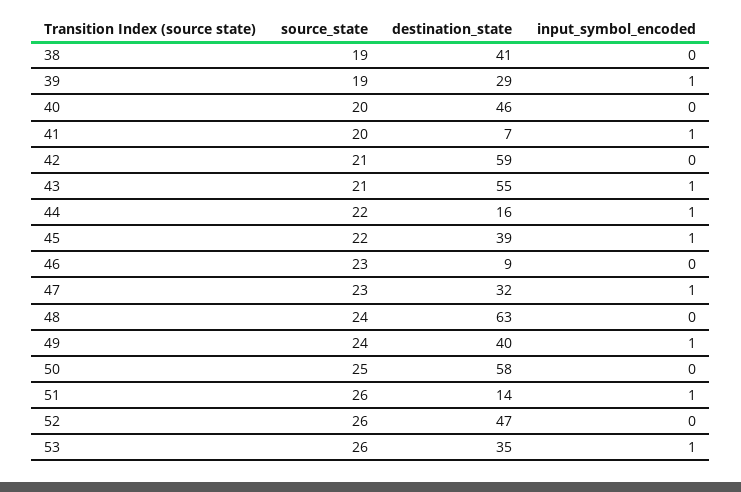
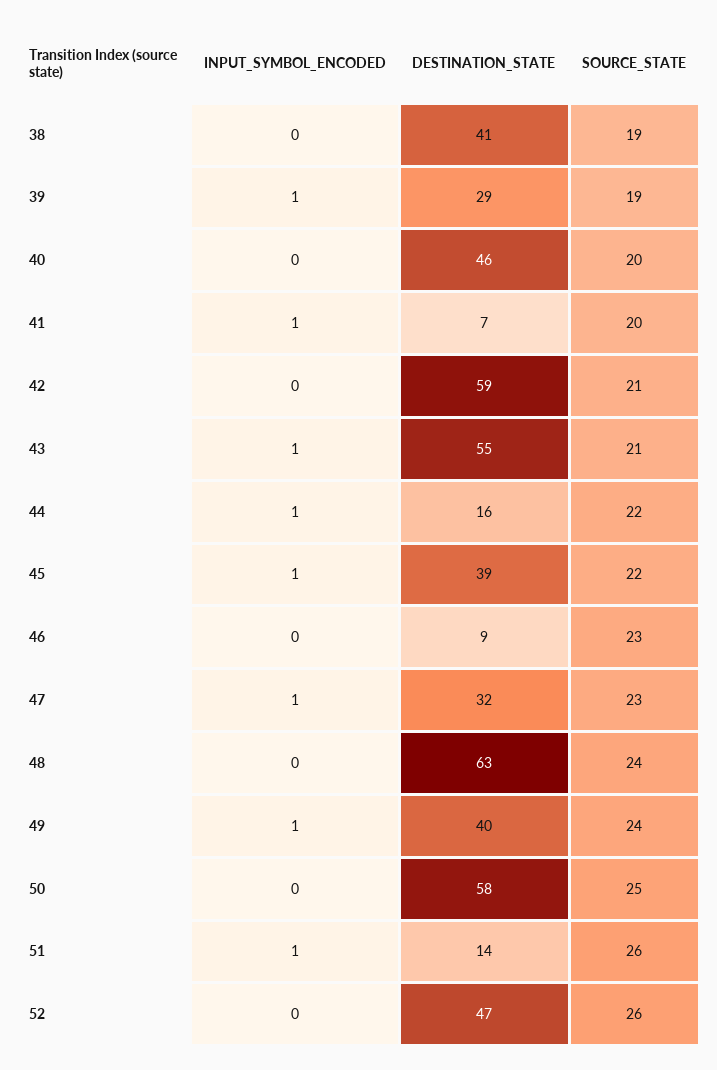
  {
    "source_state": {
      "38": 19,
      "39": 19,
      "40": 20,
      "41": 20,
      "42": 21,
      "43": 21,
      "44": 22,
      "45": 22,
      "46": 23,
      "47": 23,
      "48": 24,
      "49": 24,
      "50": 25,
      "51": 26,
-     "52": 26,
+     "52": 26
-     "53": 26
    },
    "destination_state": {
      "38": 41,
      "39": 29,
      "40": 46,
      "41": 7,
      "42": 59,
      "43": 55,
      "44": 16,
      "45": 39,
      "46": 9,
      "47": 32,
      "48": 63,
      "49": 40,
      "50": 58,
      "51": 14,
-     "52": 47,
+     "52": 47
-     "53": 35
    },
    "input_symbol_encoded": {
      "38": 0,
      "39": 1,
      "40": 0,
      "41": 1,
      "42": 0,
      "43": 1,
      "44": 1,
      "45": 1,
      "46": 0,
      "47": 1,
      "48": 0,
      "49": 1,
      "50": 0,
      "51": 1,
-     "52": 0,
+     "52": 0
-     "53": 1
    }
  }

